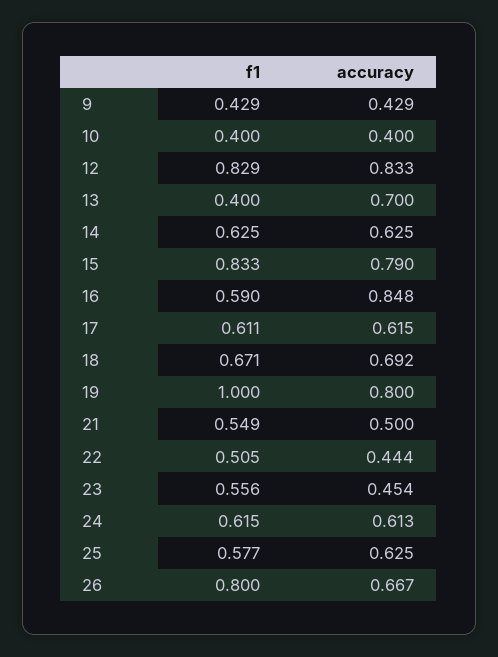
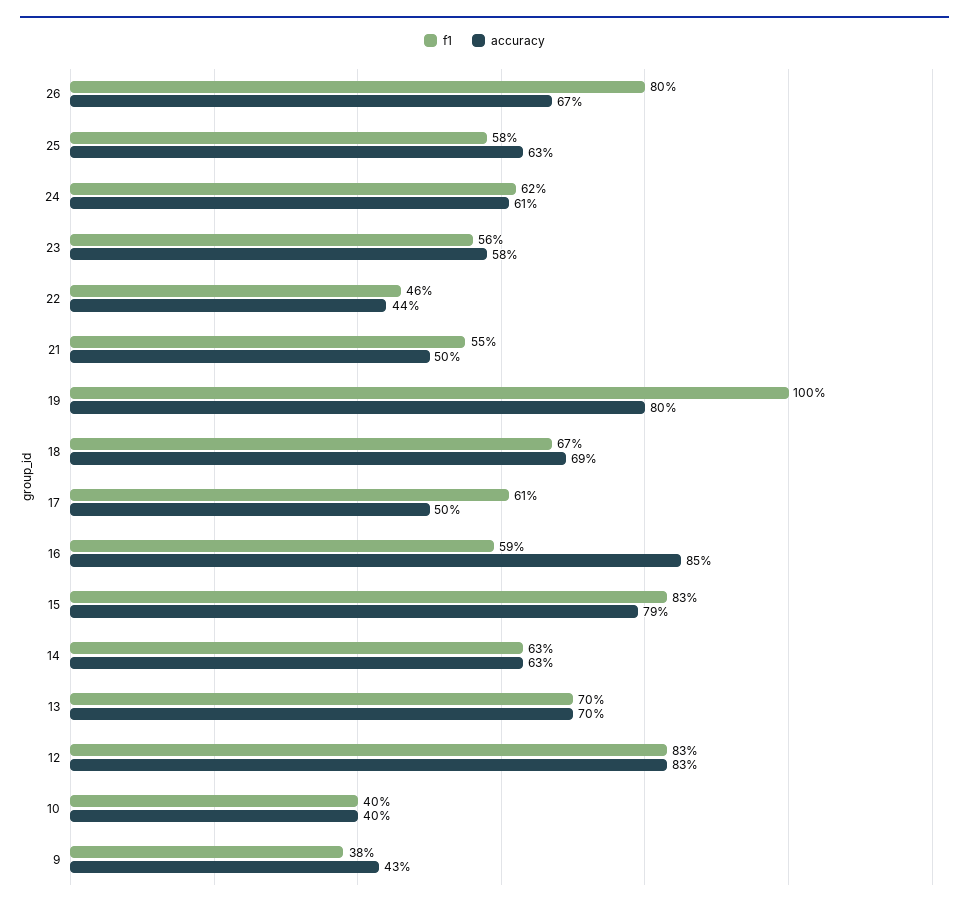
  {
    "f1": {
-     "9": 0.429,
+     "9": 0.38,
      "10": 0.4,
      "12": 0.829,
-     "13": 0.4,
+     "13": 0.7,
      "14": 0.625,
      "15": 0.833,
      "16": 0.59,
      "17": 0.611,
      "18": 0.671,
      "19": 1,
      "21": 0.549,
-     "22": 0.505,
+     "22": 0.46,
      "23": 0.556,
      "24": 0.615,
      "25": 0.577,
      "26": 0.8
    },
    "accuracy": {
      "9": 0.429,
      "10": 0.4,
      "12": 0.833,
      "13": 0.7,
      "14": 0.625,
      "15": 0.79,
      "16": 0.848,
-     "17": 0.615,
+     "17": 0.5,
      "18": 0.692,
      "19": 0.8,
      "21": 0.5,
      "22": 0.444,
-     "23": 0.454,
+     "23": 0.58,
      "24": 0.613,
      "25": 0.625,
      "26": 0.667
    }
  }

